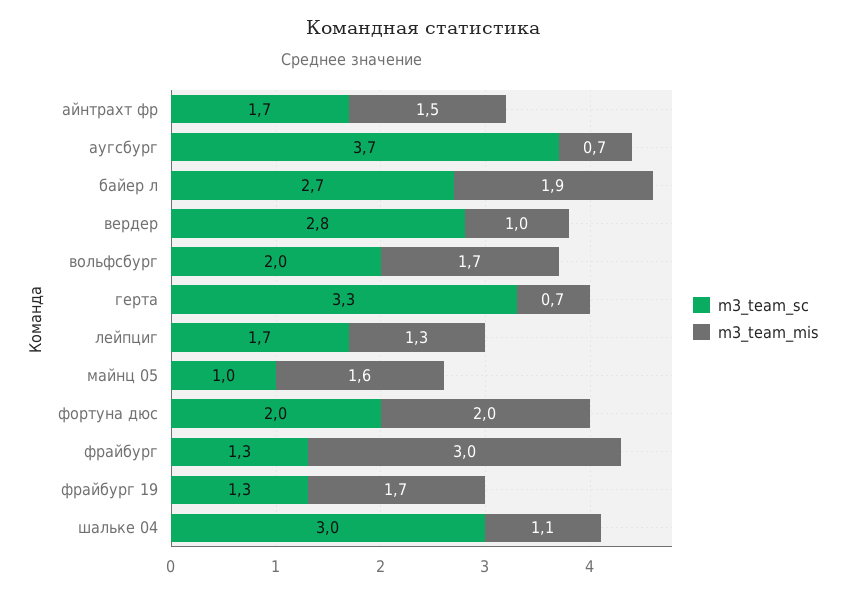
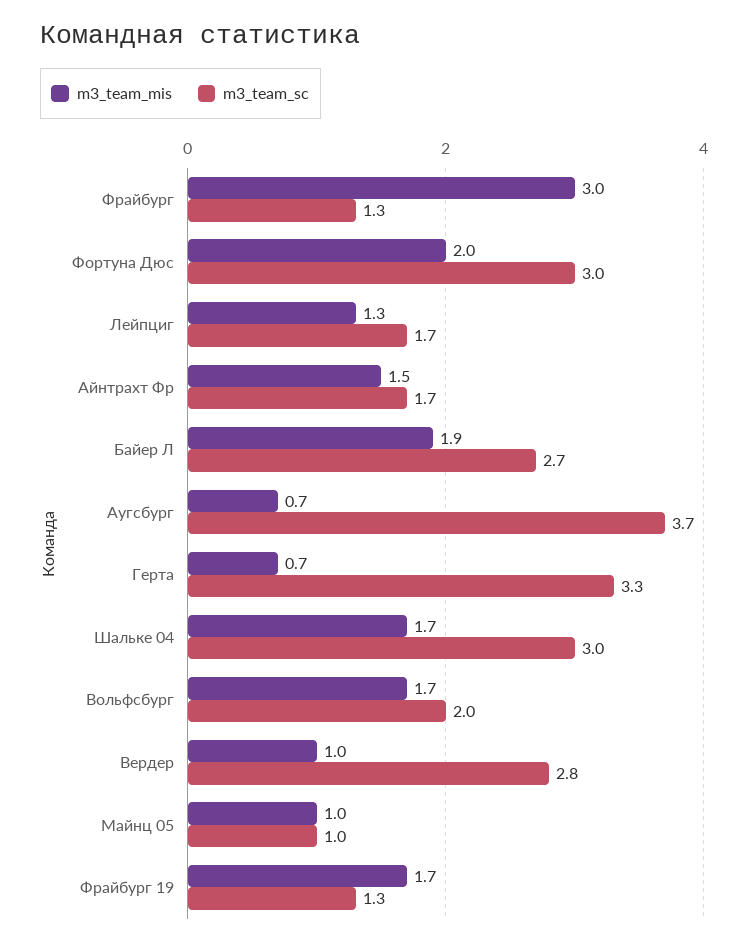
  {
    "m3_team_sc": {
      "айнтрахт фр": 1.7,
      "аугсбург": 3.7,
      "байер л": 2.7,
      "вердер": 2.8,
      "вольфсбург": 2,
      "герта": 3.3,
      "лейпциг": 1.7,
      "майнц 05": 1,
-     "фортуна дюс": 2,
+     "фортуна дюс": 3,
      "фрайбург": 1.3,
      "фрайбург 19": 1.3,
      "шальке 04": 3
    },
    "m3_team_mis": {
      "айнтрахт фр": 1.5,
      "аугсбург": 0.7,
      "байер л": 1.9,
      "вердер": 1,
      "вольфсбург": 1.7,
      "герта": 0.7,
      "лейпциг": 1.3,
-     "майнц 05": 1.6,
+     "майнц 05": 1,
      "фортуна дюс": 2,
      "фрайбург": 3,
      "фрайбург 19": 1.7,
-     "шальке 04": 1.1
+     "шальке 04": 1.7
    }
  }

